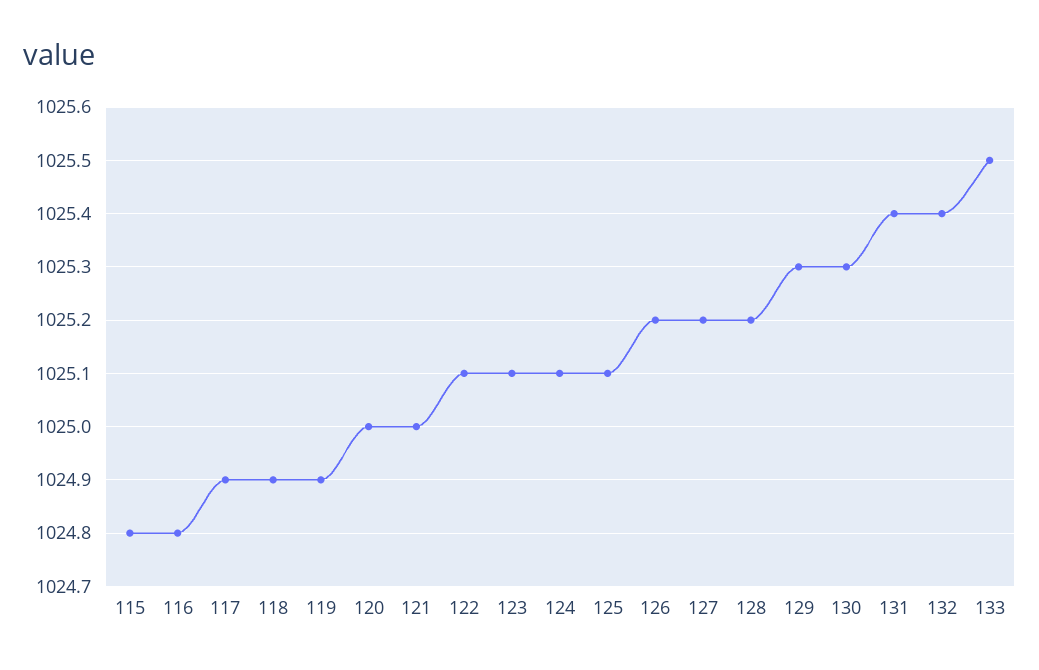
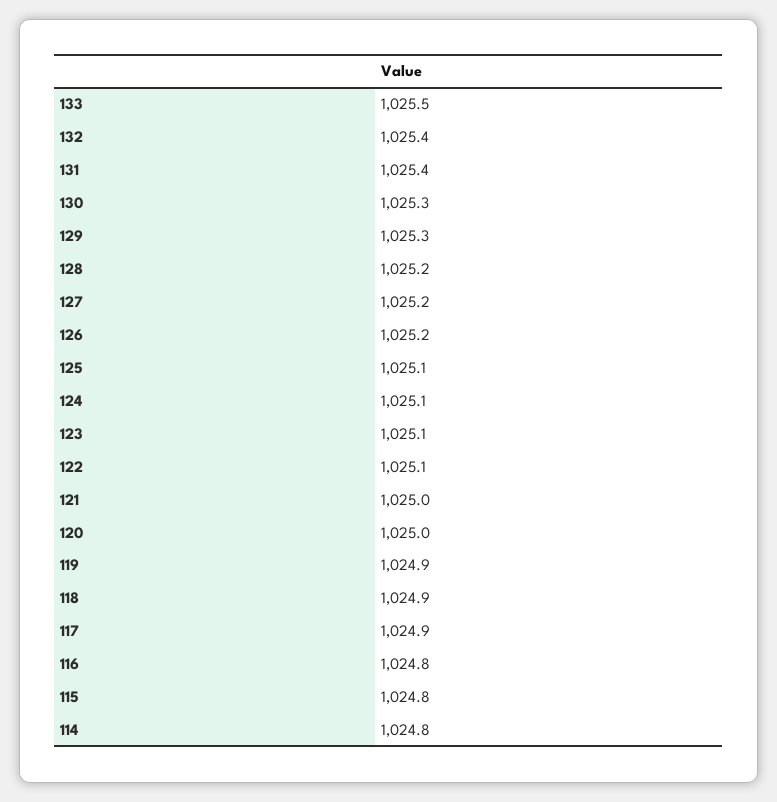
  {
    "115": 1024.8,
    "116": 1024.8,
    "117": 1024.9,
    "118": 1024.9,
    "119": 1024.9,
    "120": 1025,
    "121": 1025,
    "122": 1025.1,
    "123": 1025.1,
    "124": 1025.1,
    "125": 1025.1,
    "126": 1025.2,
    "127": 1025.2,
    "128": 1025.2,
    "129": 1025.3,
    "130": 1025.3,
    "131": 1025.4,
    "132": 1025.4,
-   "133": 1025.5
+   "133": 1025.5,
+   "114": 1024.8
  }

